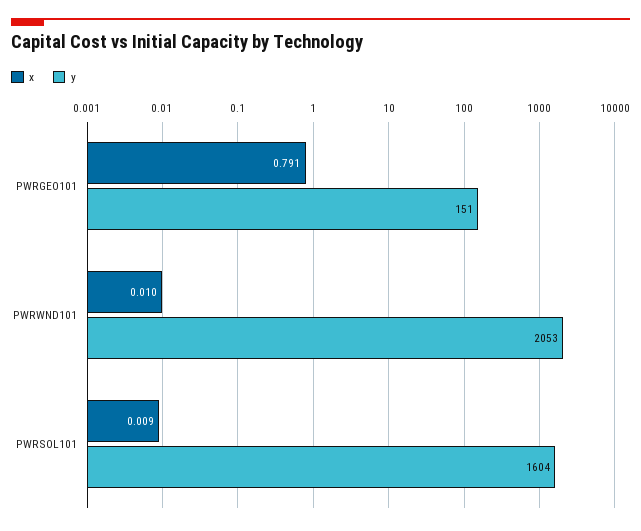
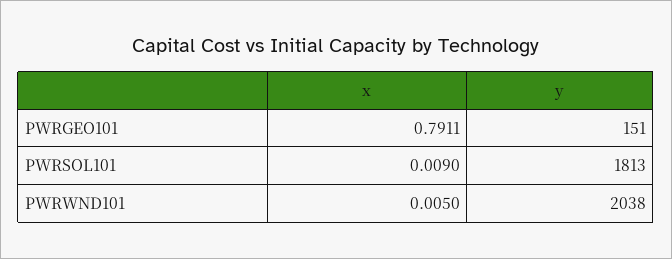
  {
    "x": {
      "PWRGEO101": 0.7911,
-     "PWRWND101": 0.01,
+     "PWRWND101": 0.005,
      "PWRSOL101": 0.009
    },
    "y": {
      "PWRGEO101": 151,
-     "PWRWND101": 2053,
+     "PWRWND101": 2038,
-     "PWRSOL101": 1604
+     "PWRSOL101": 1813
    }
  }

